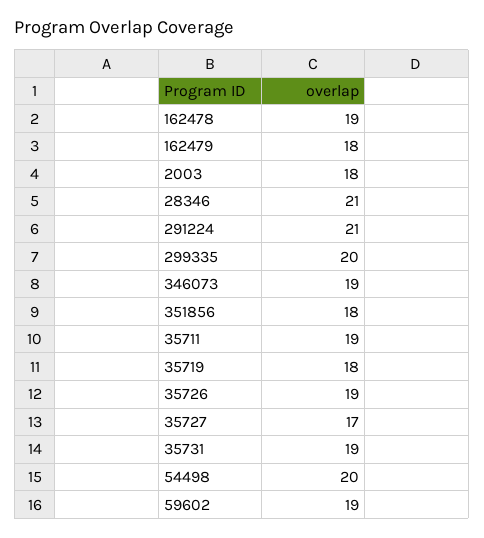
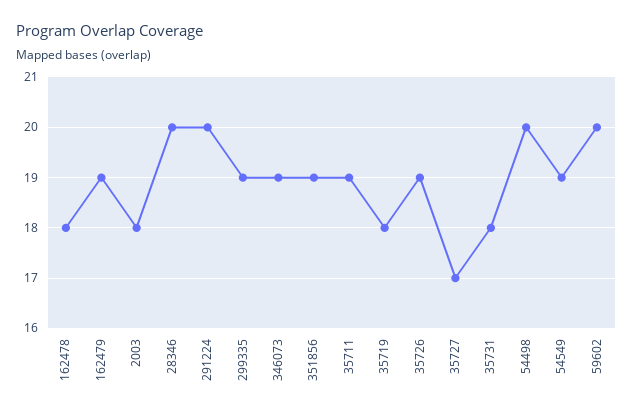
  {
-   "162478": 19,
+   "162478": 18,
-   "162479": 18,
+   "162479": 19,
    "2003": 18,
-   "28346": 21,
+   "28346": 20,
-   "291224": 21,
+   "291224": 20,
-   "299335": 20,
+   "299335": 19,
    "346073": 19,
-   "351856": 18,
+   "351856": 19,
    "35711": 19,
    "35719": 18,
    "35726": 19,
    "35727": 17,
-   "35731": 19,
+   "35731": 18,
    "54498": 20,
-   "59602": 19
+   "59602": 20,
+   "54549": 19
  }

